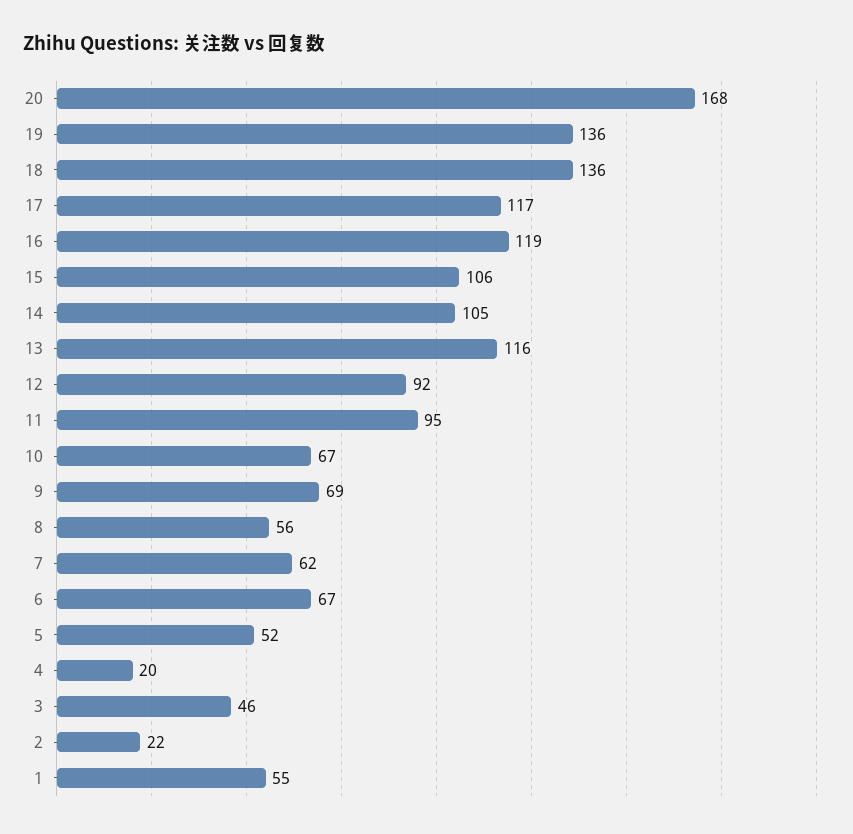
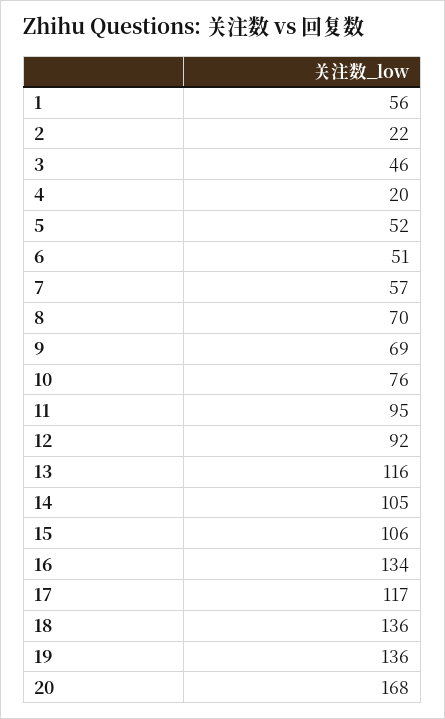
  {
    "20": 168,
    "19": 136,
    "18": 136,
    "17": 117,
-   "16": 119,
+   "16": 134,
    "15": 106,
    "14": 105,
    "13": 116,
    "12": 92,
    "11": 95,
-   "10": 67,
+   "10": 76,
    "9": 69,
-   "8": 56,
+   "8": 70,
-   "7": 62,
+   "7": 57,
-   "6": 67,
+   "6": 51,
    "5": 52,
    "4": 20,
    "3": 46,
    "2": 22,
-   "1": 55
+   "1": 56
  }

